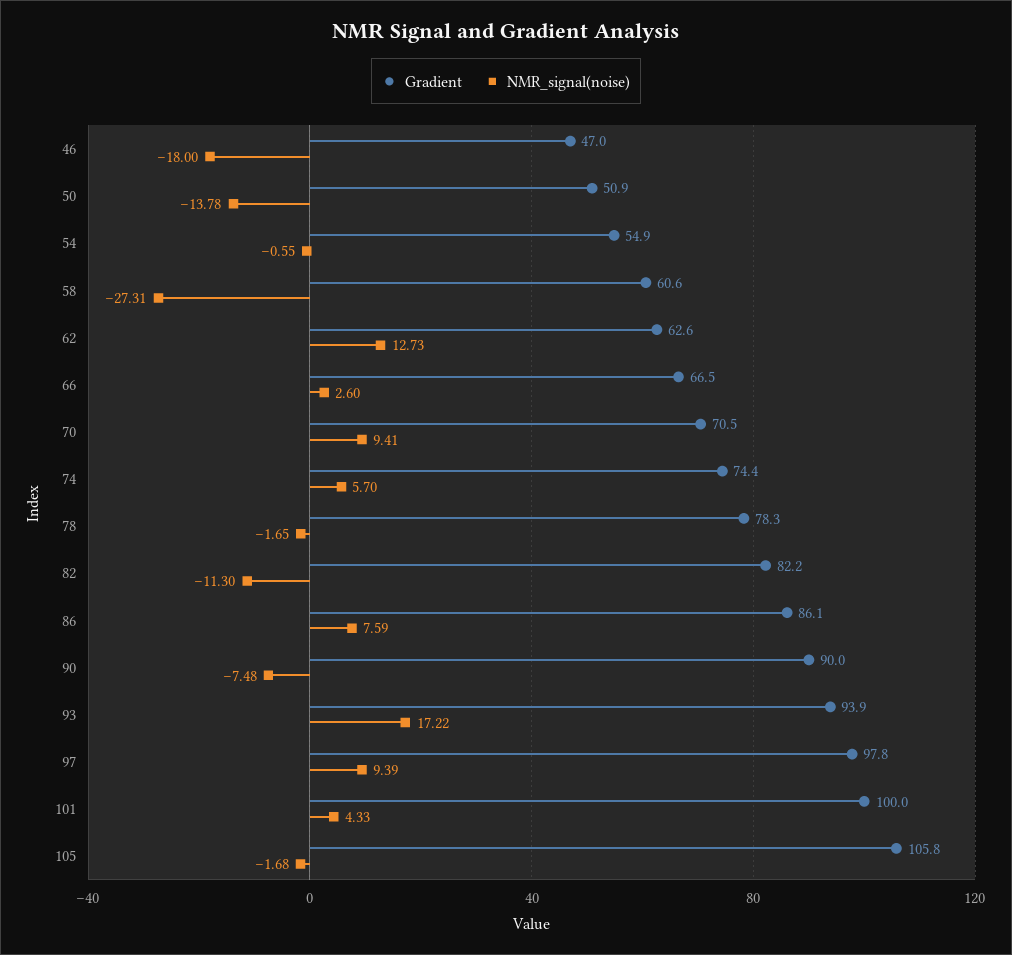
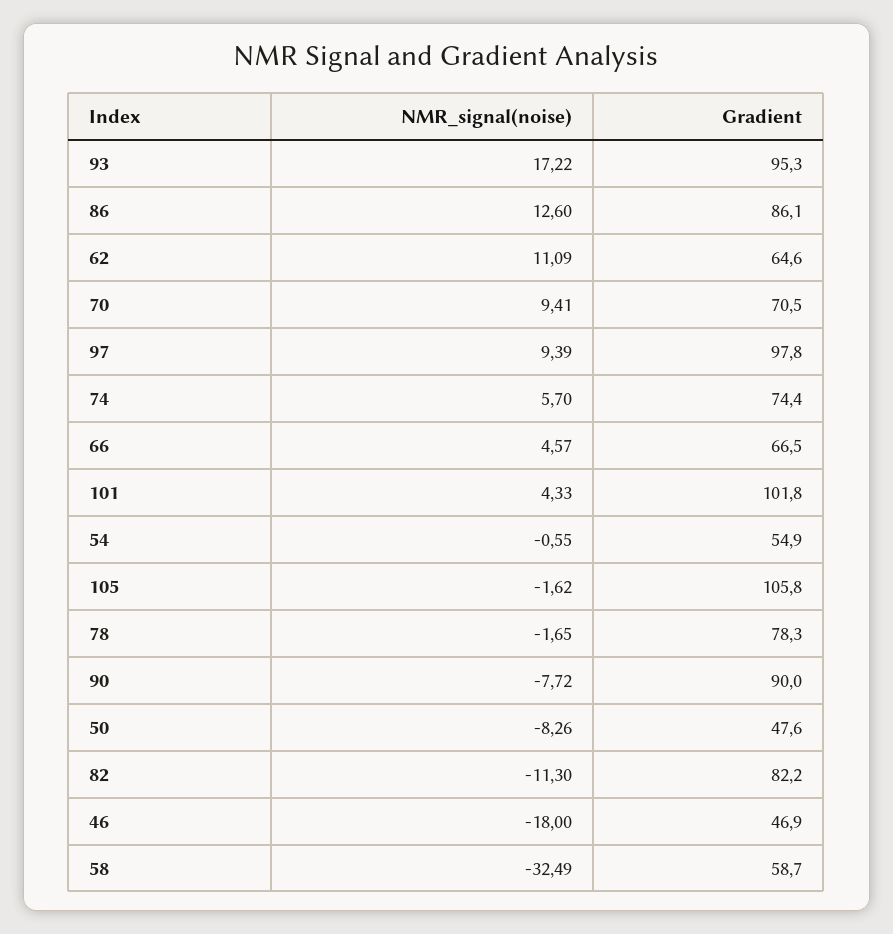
  {
    "Gradient": {
-     "46": 47,
+     "46": 46.9,
-     "50": 50.9,
+     "50": 47.6,
      "54": 54.9,
-     "58": 60.6,
+     "58": 58.7,
-     "62": 62.6,
+     "62": 64.6,
      "66": 66.5,
      "70": 70.5,
      "74": 74.4,
      "78": 78.3,
      "82": 82.2,
      "86": 86.1,
      "90": 90,
-     "93": 93.9,
+     "93": 95.3,
      "97": 97.8,
-     "101": 100,
+     "101": 101.8,
      "105": 105.8
    },
    "NMR_signal(noise)": {
      "46": -18,
-     "50": -13.78,
+     "50": -8.26,
      "54": -0.55,
-     "58": -27.31,
+     "58": -32.49,
-     "62": 12.73,
+     "62": 11.09,
-     "66": 2.6,
+     "66": 4.57,
      "70": 9.41,
      "74": 5.7,
      "78": -1.65,
      "82": -11.3,
-     "86": 7.59,
+     "86": 12.6,
-     "90": -7.48,
+     "90": -7.72,
      "93": 17.22,
      "97": 9.39,
      "101": 4.33,
-     "105": -1.68
+     "105": -1.62
    }
  }

